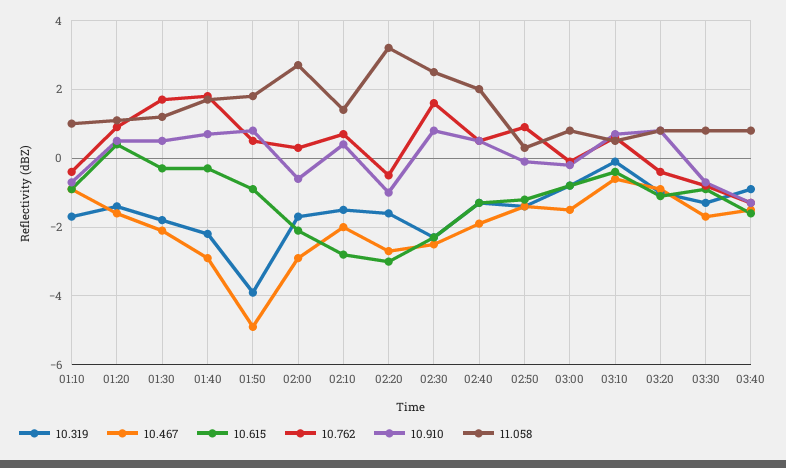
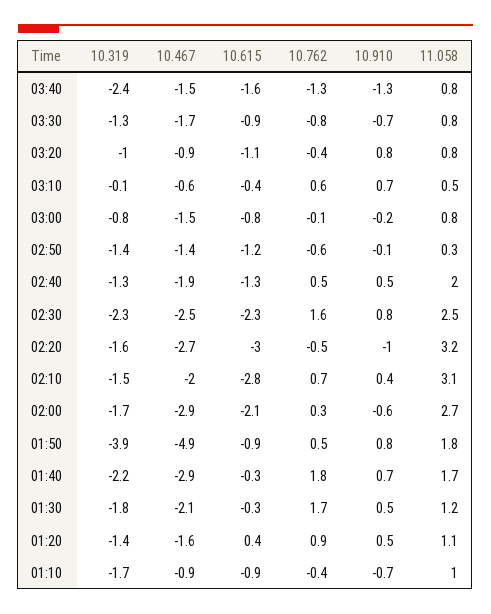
  {
    "10.319": {
      "01:10": -1.7,
      "01:20": -1.4,
      "01:30": -1.8,
      "01:40": -2.2,
      "01:50": -3.9,
      "02:00": -1.7,
      "02:10": -1.5,
      "02:20": -1.6,
      "02:30": -2.3,
      "02:40": -1.3,
      "02:50": -1.4,
      "03:00": -0.8,
      "03:10": -0.1,
      "03:20": -1,
      "03:30": -1.3,
-     "03:40": -1
+     "03:40": -2.4
    },
    "10.467": {
      "01:10": -0.9,
      "01:20": -1.6,
      "01:30": -2.1,
      "01:40": -2.9,
      "01:50": -4.9,
      "02:00": -2.9,
      "02:10": -2,
      "02:20": -2.7,
      "02:30": -2.5,
      "02:40": -1.9,
      "02:50": -1.4,
      "03:00": -1.5,
      "03:10": -0.6,
      "03:20": -0.9,
      "03:30": -1.7,
      "03:40": -1.5
    },
    "10.615": {
      "01:10": -0.9,
      "01:20": 0.4,
      "01:30": -0.3,
      "01:40": -0.3,
      "01:50": -0.9,
      "02:00": -2.1,
      "02:10": -2.8,
      "02:20": -3,
      "02:30": -2.3,
      "02:40": -1.3,
      "02:50": -1.2,
      "03:00": -0.8,
      "03:10": -0.4,
      "03:20": -1.1,
      "03:30": -0.9,
      "03:40": -1.6
    },
    "10.762": {
      "01:10": -0.4,
      "01:20": 0.9,
      "01:30": 1.7,
      "01:40": 1.8,
      "01:50": 0.5,
      "02:00": 0.3,
      "02:10": 0.7,
      "02:20": -0.5,
      "02:30": 1.6,
      "02:40": 0.5,
-     "02:50": 1,
+     "02:50": -0.6,
      "03:00": -0.1,
      "03:10": 0.6,
      "03:20": -0.4,
      "03:30": -0.8,
      "03:40": -1.3
    },
    "10.910": {
      "01:10": -0.7,
      "01:20": 0.5,
      "01:30": 0.5,
      "01:40": 0.7,
      "01:50": 0.8,
      "02:00": -0.6,
      "02:10": 0.4,
      "02:20": -1,
      "02:30": 0.8,
      "02:40": 0.5,
      "02:50": -0.1,
      "03:00": -0.2,
      "03:10": 0.7,
      "03:20": 0.8,
      "03:30": -0.7,
      "03:40": -1.3
    },
    "11.058": {
      "01:10": 1,
      "01:20": 1.1,
      "01:30": 1.2,
      "01:40": 1.7,
      "01:50": 1.8,
      "02:00": 2.7,
-     "02:10": 1.5,
+     "02:10": 3.1,
      "02:20": 3.2,
      "02:30": 2.5,
      "02:40": 2,
      "02:50": 0.3,
      "03:00": 0.8,
      "03:10": 0.5,
      "03:20": 0.8,
      "03:30": 0.8,
      "03:40": 0.8
    }
  }

